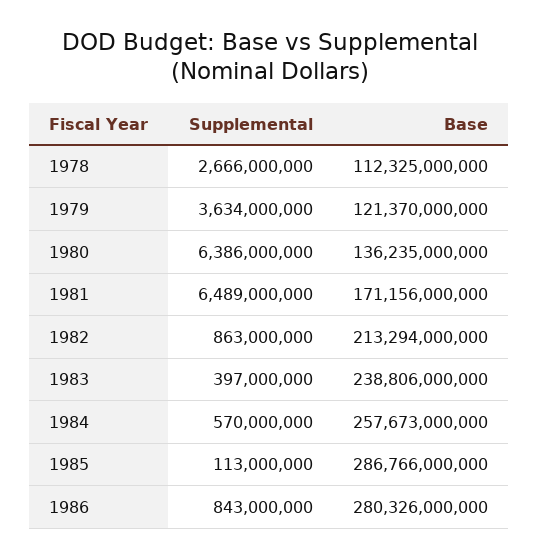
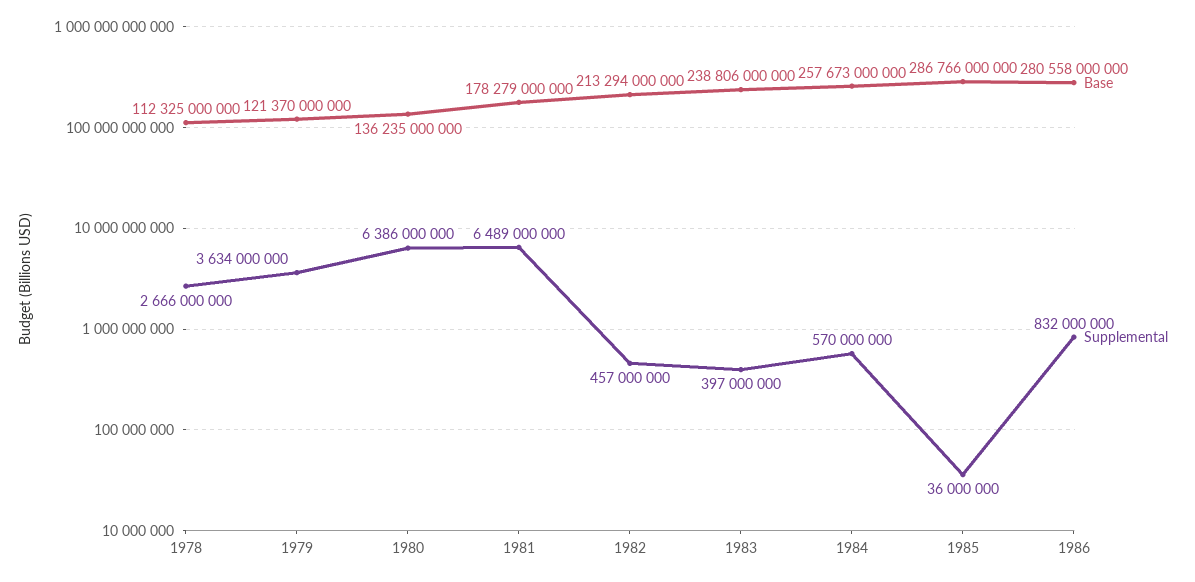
  {
    "Supplemental": {
      "1978": 2666000000,
      "1979": 3634000000,
      "1980": 6386000000,
      "1981": 6489000000,
-     "1982": 863000000,
+     "1982": 457000000,
      "1983": 397000000,
      "1984": 570000000,
-     "1985": 113000000,
+     "1985": 36000000,
-     "1986": 843000000
+     "1986": 832000000
    },
    "Base": {
      "1978": 112325000000,
      "1979": 121370000000,
      "1980": 136235000000,
-     "1981": 171156000000,
+     "1981": 178279000000,
      "1982": 213294000000,
      "1983": 238806000000,
      "1984": 257673000000,
      "1985": 286766000000,
-     "1986": 280326000000
+     "1986": 280558000000
    }
  }

